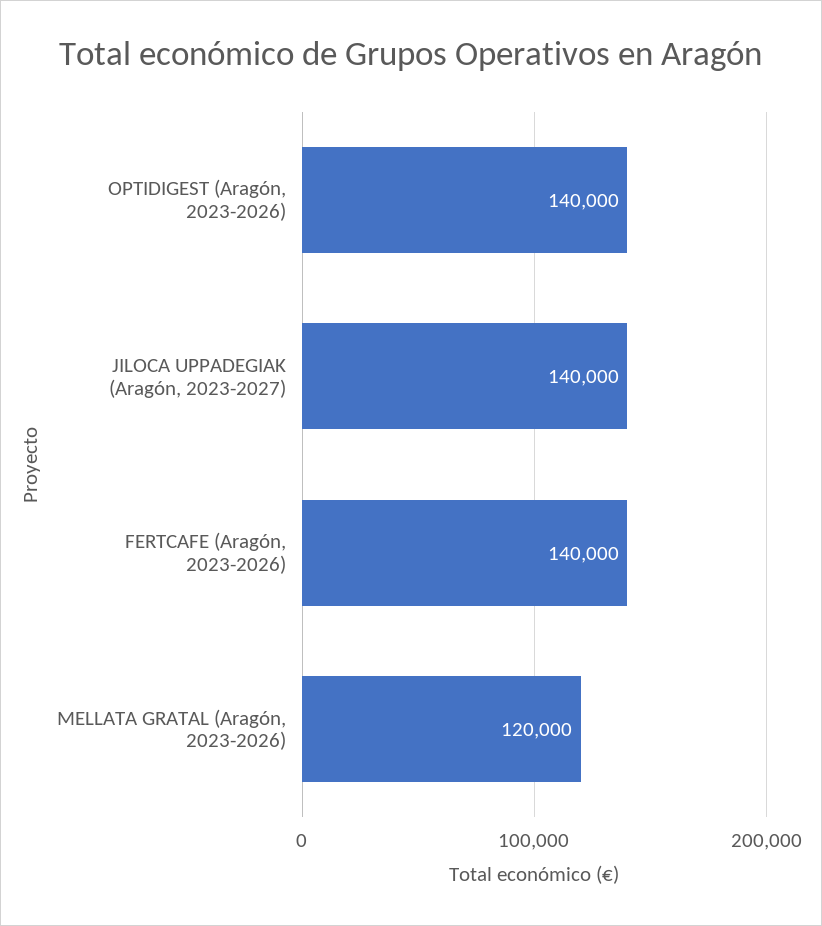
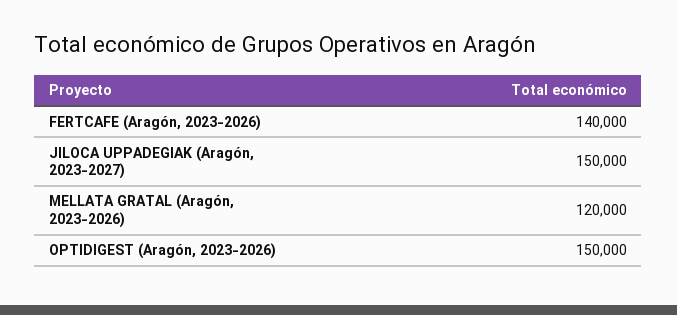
  {
-   "OPTIDIGEST (Aragón, 2023-2026)": 140000,
+   "OPTIDIGEST (Aragón, 2023-2026)": 150000,
-   "JILOCA UPPADEGIAK (Aragón, 2023-2027)": 140000,
+   "JILOCA UPPADEGIAK (Aragón, 2023-2027)": 150000,
    "FERTCAFE (Aragón, 2023-2026)": 140000,
    "MELLATA GRATAL (Aragón, 2023-2026)": 120000
  }

